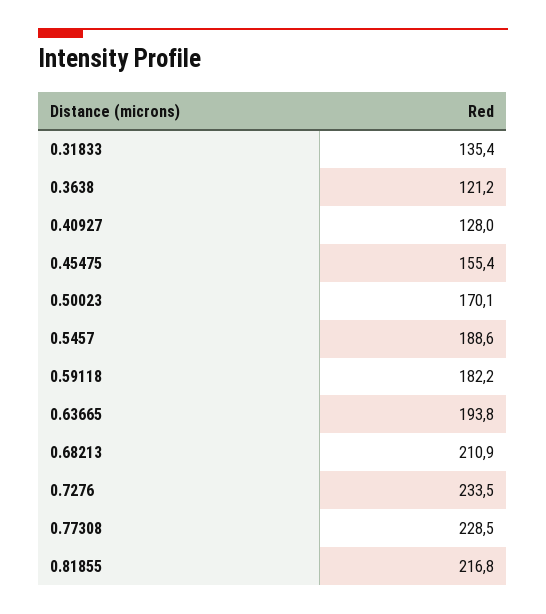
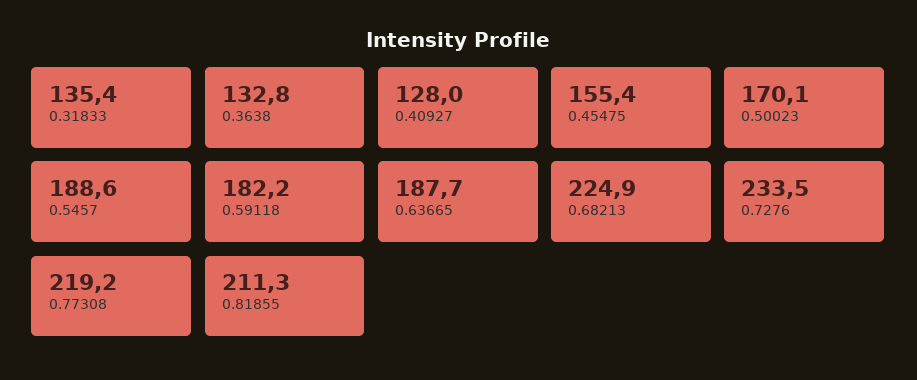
  {
    "0.31833": 135.4,
-   "0.3638": 121.2,
+   "0.3638": 132.8,
    "0.40927": 128,
    "0.45475": 155.4,
    "0.50023": 170.1,
    "0.5457": 188.6,
    "0.59118": 182.2,
-   "0.63665": 193.8,
+   "0.63665": 187.7,
-   "0.68213": 210.9,
+   "0.68213": 224.9,
    "0.7276": 233.5,
-   "0.77308": 228.5,
+   "0.77308": 219.2,
-   "0.81855": 216.8
+   "0.81855": 211.3
  }

